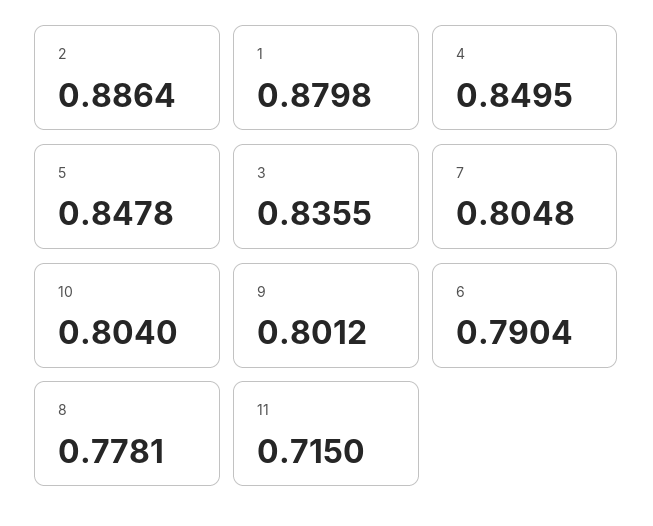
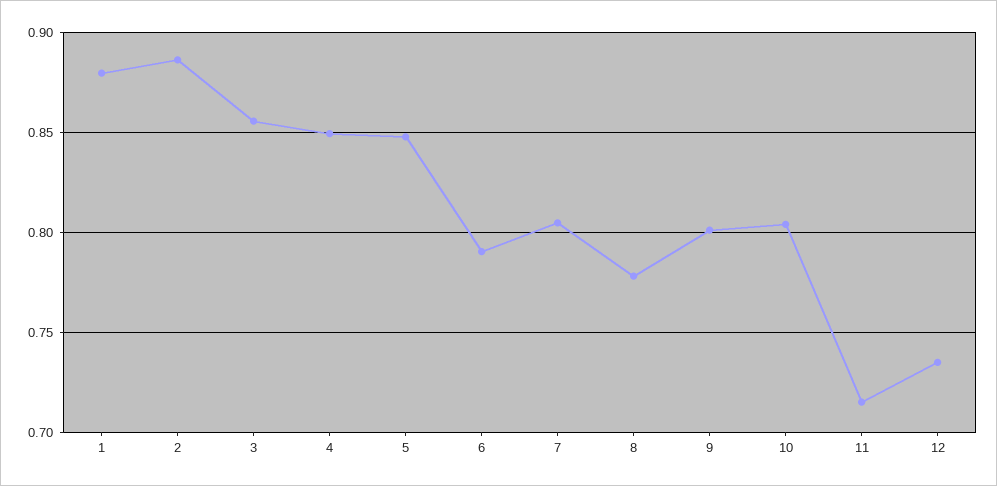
  {
    "2": 0.8864,
    "1": 0.8798,
    "4": 0.8495,
    "5": 0.8478,
-   "3": 0.8355,
+   "3": 0.855,
    "7": 0.8048,
    "10": 0.804,
    "9": 0.8012,
    "6": 0.7904,
    "8": 0.7781,
-   "11": 0.715
+   "11": 0.715,
+   "12": 0.735
  }

